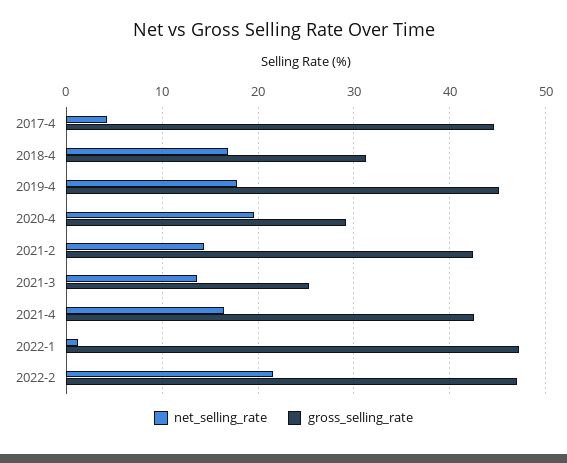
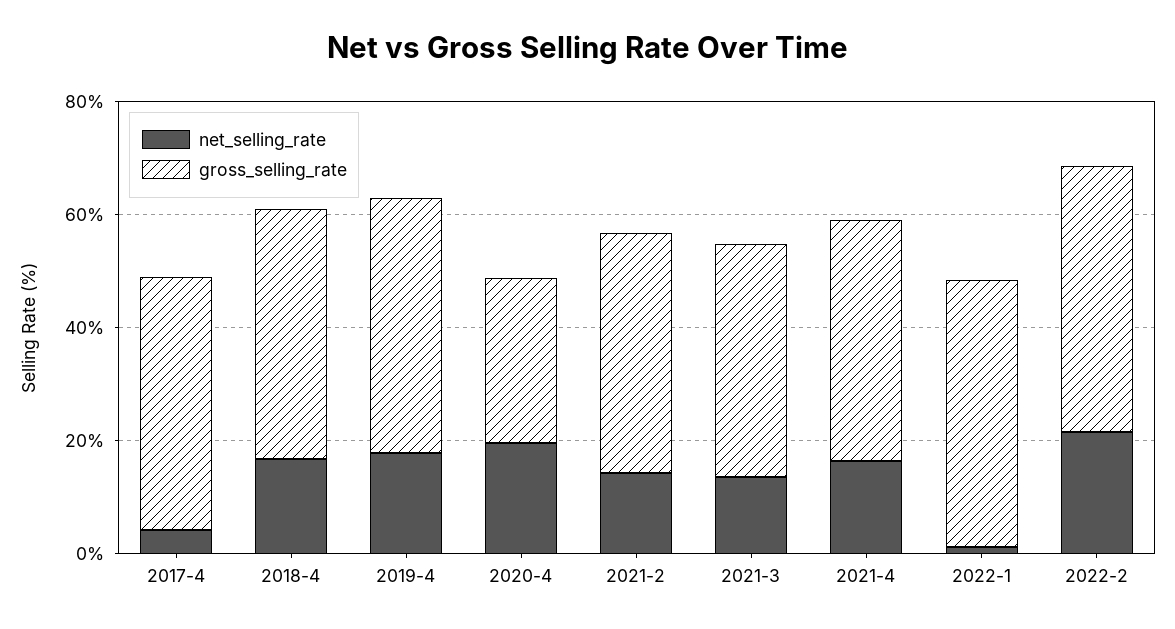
  {
    "net_selling_rate": {
      "2017-4": 4,
      "2018-4": 17,
      "2019-4": 18,
      "2020-4": 20,
      "2021-2": 14,
      "2021-3": 14,
      "2021-4": 16,
      "2022-1": 1,
      "2022-2": 22
    },
    "gross_selling_rate": {
      "2017-4": 45,
-     "2018-4": 31,
+     "2018-4": 45,
      "2019-4": 45,
      "2020-4": 29,
      "2021-2": 42,
-     "2021-3": 25,
+     "2021-3": 40,
      "2021-4": 43,
      "2022-1": 47,
      "2022-2": 47
    }
  }

